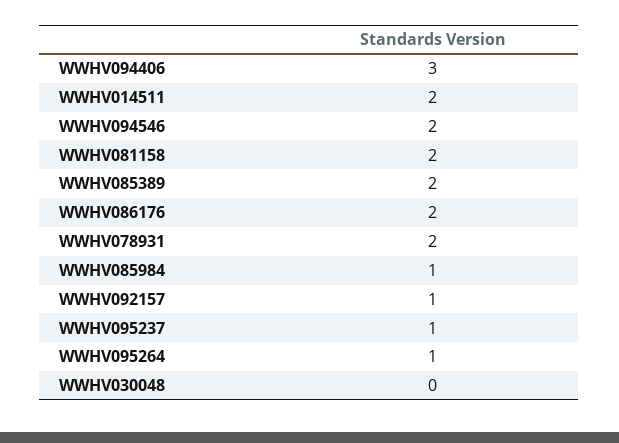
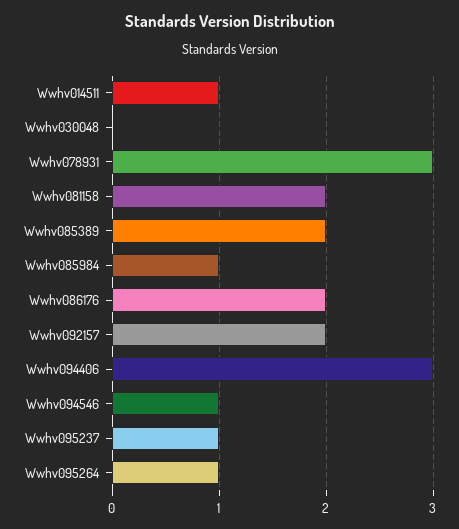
  {
    "WWHV094406": 3,
-   "WWHV014511": 2,
+   "WWHV014511": 1,
-   "WWHV094546": 2,
+   "WWHV094546": 1,
    "WWHV081158": 2,
    "WWHV085389": 2,
    "WWHV086176": 2,
-   "WWHV078931": 2,
+   "WWHV078931": 3,
    "WWHV085984": 1,
-   "WWHV092157": 1,
+   "WWHV092157": 2,
    "WWHV095237": 1,
    "WWHV095264": 1,
    "WWHV030048": 0
  }

